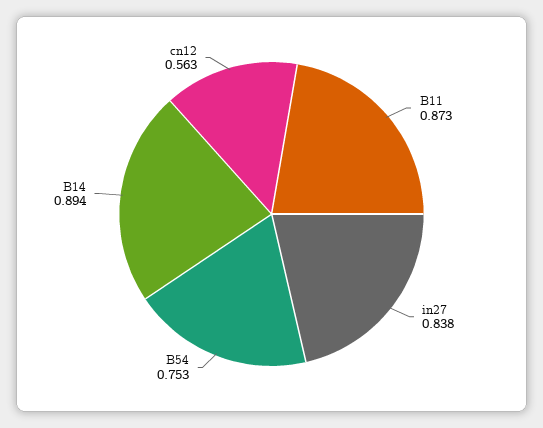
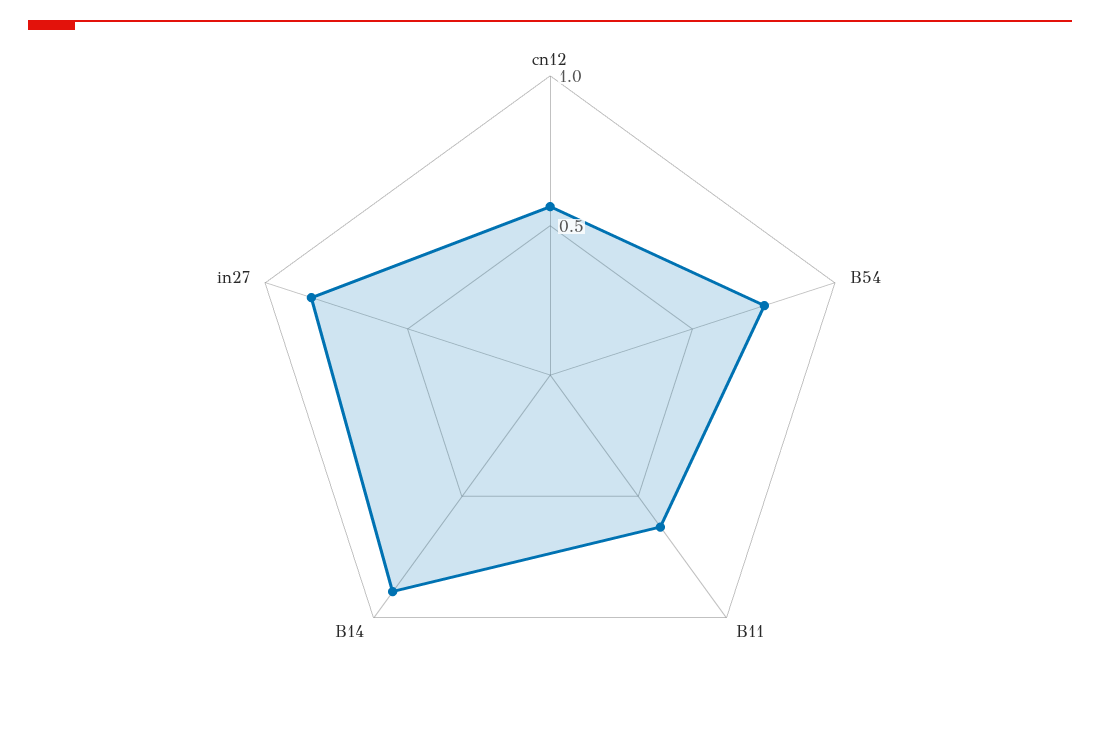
  {
-   "B11": 0.873,
+   "B11": 0.6,
    "in27": 0.838,
    "B54": 0.753,
    "B14": 0.894,
    "cn12": 0.563
  }

